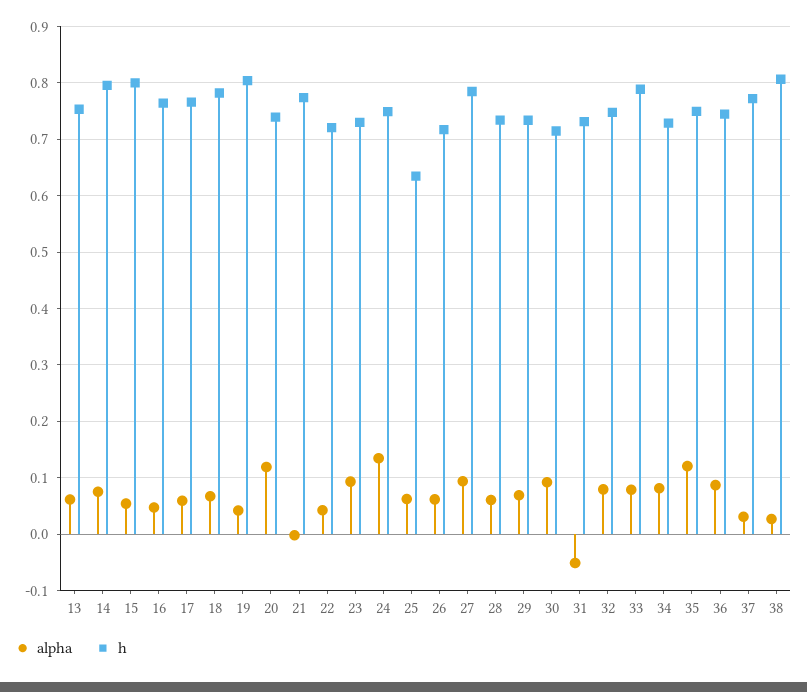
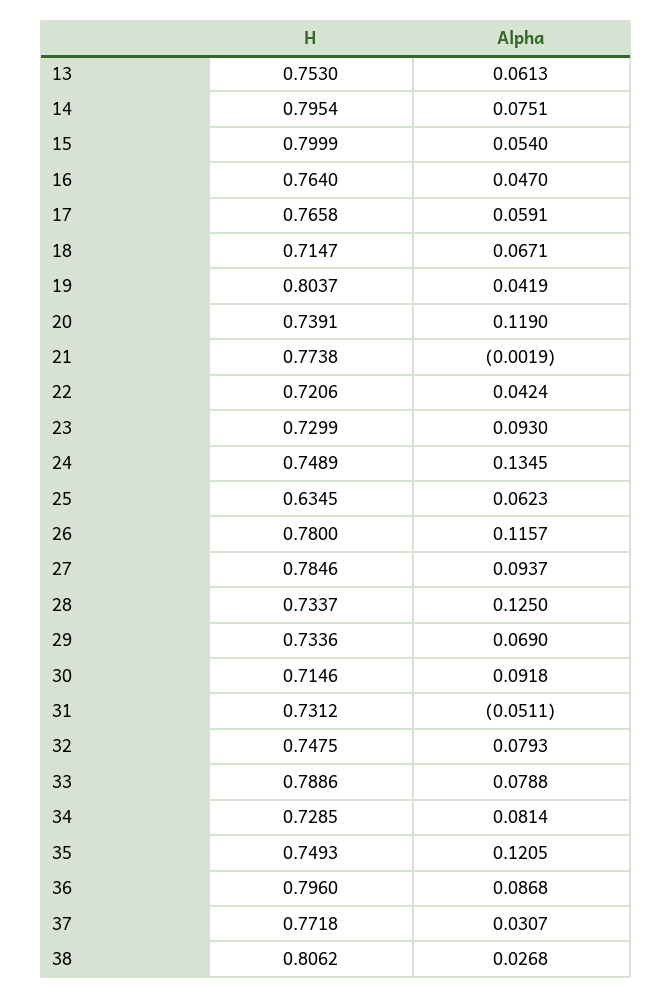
  {
    "alpha": {
      "13": 0.0613,
      "14": 0.0751,
      "15": 0.054,
      "16": 0.047,
      "17": 0.0591,
      "18": 0.0671,
      "19": 0.0419,
      "20": 0.119,
      "21": -0.0019,
      "22": 0.0424,
      "23": 0.093,
      "24": 0.1345,
      "25": 0.0623,
-     "26": 0.06,
+     "26": 0.1157,
      "27": 0.0937,
-     "28": 0.06,
+     "28": 0.125,
      "29": 0.069,
      "30": 0.0918,
      "31": -0.0511,
      "32": 0.0793,
      "33": 0.0788,
      "34": 0.0814,
      "35": 0.1205,
      "36": 0.0868,
      "37": 0.0307,
      "38": 0.0268
    },
    "h": {
      "13": 0.753,
      "14": 0.7954,
      "15": 0.7999,
      "16": 0.764,
      "17": 0.7658,
-     "18": 0.78,
+     "18": 0.7147,
      "19": 0.8037,
      "20": 0.7391,
      "21": 0.7738,
      "22": 0.7206,
      "23": 0.7299,
      "24": 0.7489,
      "25": 0.6345,
-     "26": 0.72,
+     "26": 0.78,
      "27": 0.7846,
      "28": 0.7337,
      "29": 0.7336,
      "30": 0.7146,
      "31": 0.7312,
      "32": 0.7475,
      "33": 0.7886,
      "34": 0.7285,
      "35": 0.7493,
-     "36": 0.74,
+     "36": 0.796,
      "37": 0.7718,
      "38": 0.8062
    }
  }

